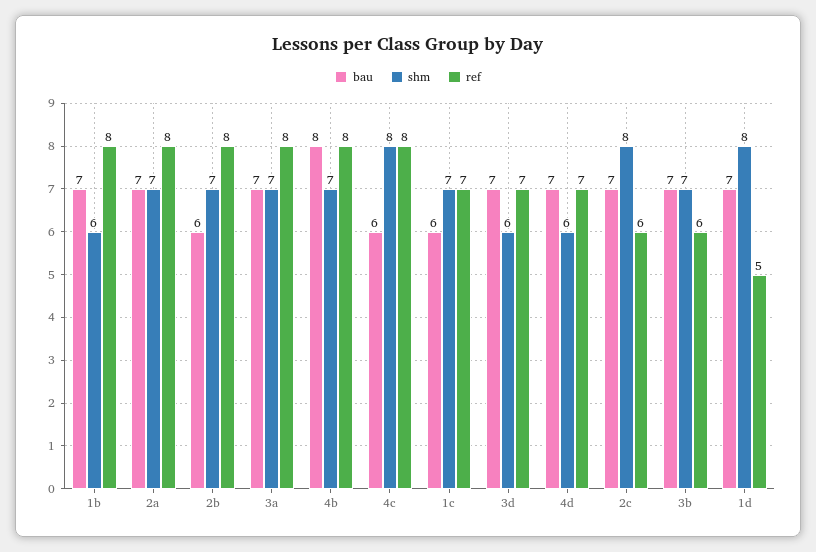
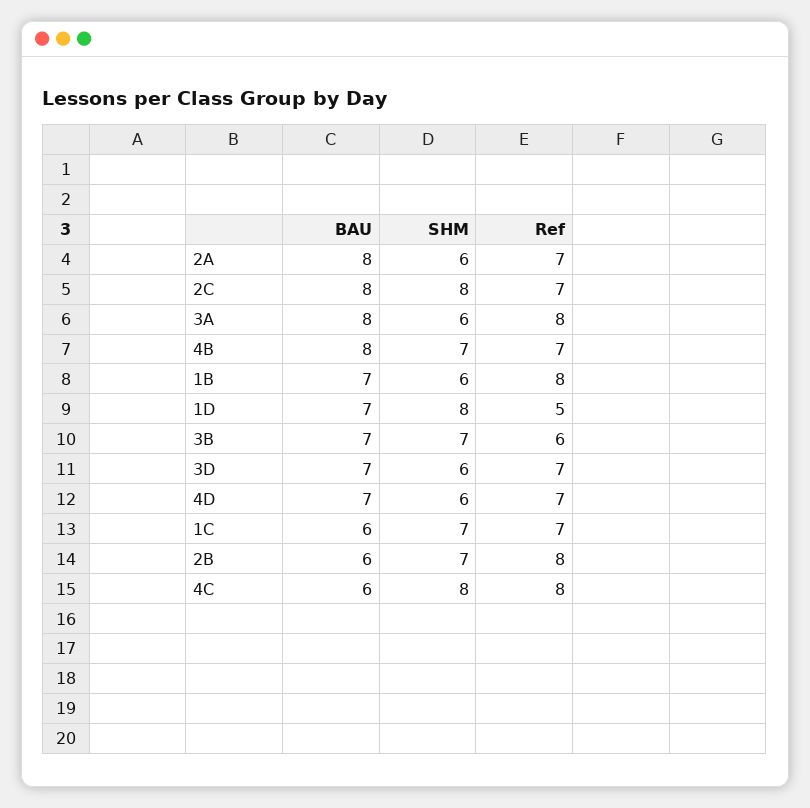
  {
    "bau": {
      "1b": 7,
-     "2a": 7,
+     "2a": 8,
      "2b": 6,
-     "3a": 7,
+     "3a": 8,
      "4b": 8,
      "4c": 6,
      "1c": 6,
      "3d": 7,
      "4d": 7,
-     "2c": 7,
+     "2c": 8,
      "3b": 7,
      "1d": 7
    },
    "shm": {
      "1b": 6,
-     "2a": 7,
+     "2a": 6,
      "2b": 7,
-     "3a": 7,
+     "3a": 6,
      "4b": 7,
      "4c": 8,
      "1c": 7,
      "3d": 6,
      "4d": 6,
      "2c": 8,
      "3b": 7,
      "1d": 8
    },
    "ref": {
      "1b": 8,
-     "2a": 8,
+     "2a": 7,
      "2b": 8,
      "3a": 8,
-     "4b": 8,
+     "4b": 7,
      "4c": 8,
      "1c": 7,
      "3d": 7,
      "4d": 7,
-     "2c": 6,
+     "2c": 7,
      "3b": 6,
      "1d": 5
    }
  }

